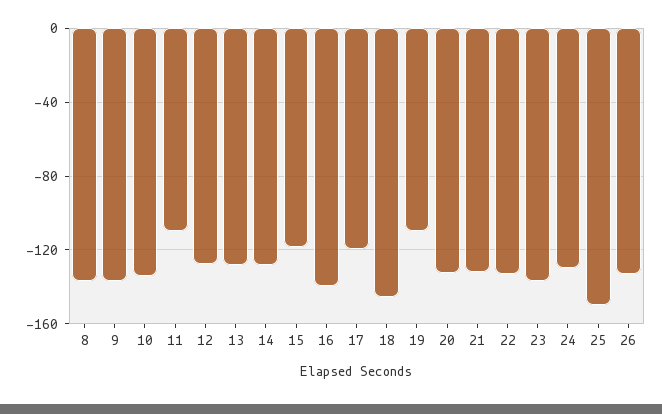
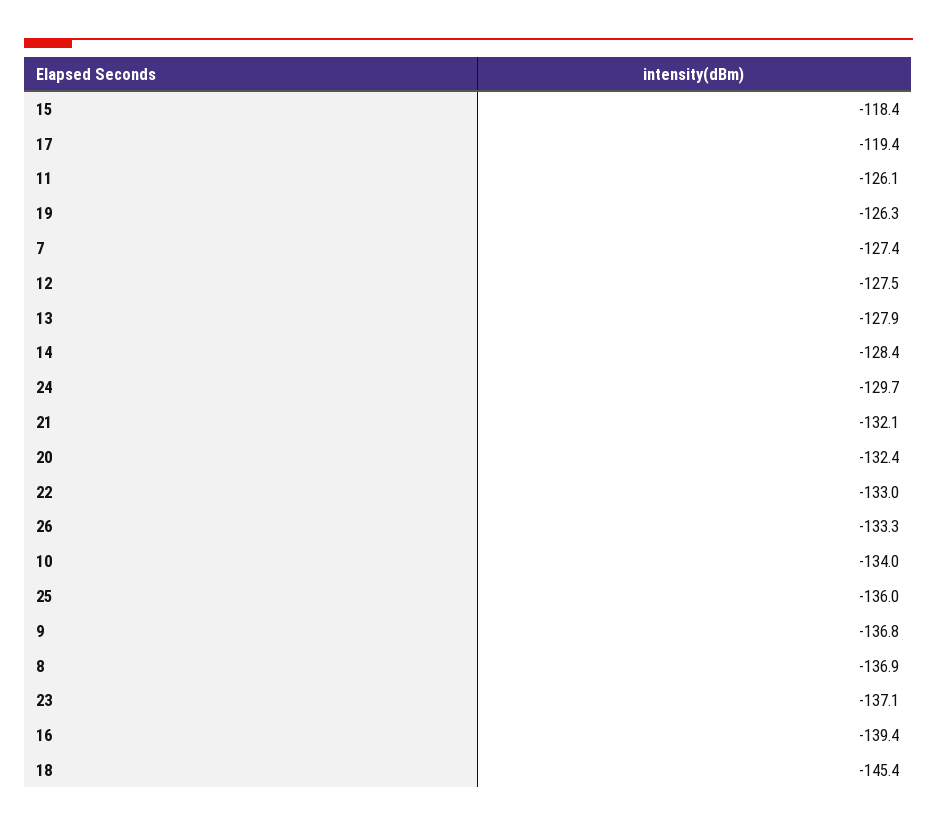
  {
    "8": -136.9,
    "9": -136.8,
    "10": -134,
-   "11": -110,
+   "11": -126.1,
    "12": -127.5,
    "13": -127.9,
    "14": -128.4,
    "15": -118.4,
    "16": -139.4,
    "17": -119.4,
    "18": -145.4,
-   "19": -110,
+   "19": -126.3,
    "20": -132.4,
    "21": -132.1,
    "22": -133,
    "23": -137.1,
    "24": -129.7,
-   "25": -150,
+   "25": -136,
-   "26": -133.3
+   "26": -133.3,
+   "7": -127.4
  }

